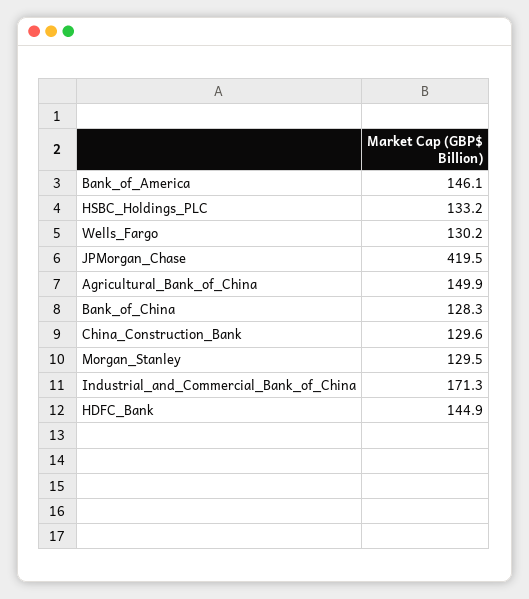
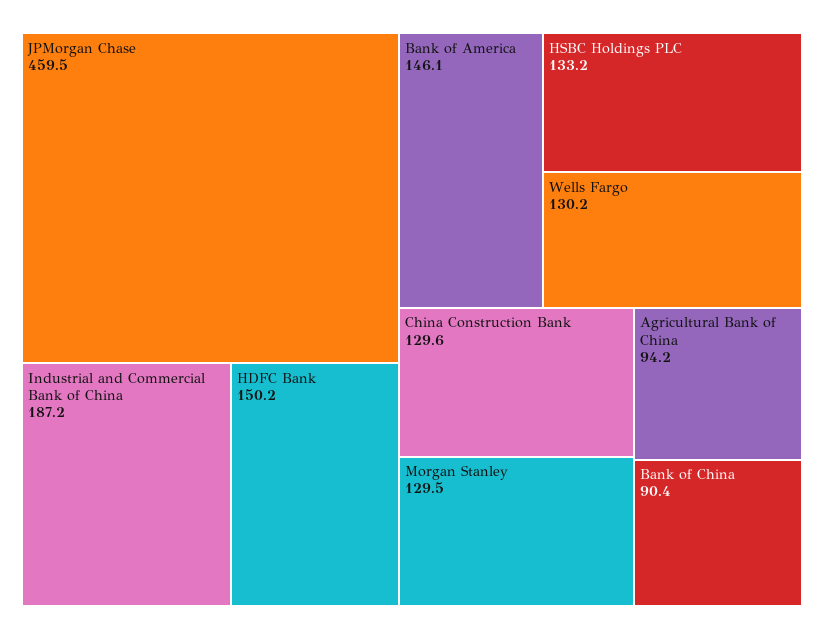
  {
    "Bank_of_America": 146.1,
    "HSBC_Holdings_PLC": 133.2,
    "Wells_Fargo": 130.2,
-   "JPMorgan_Chase": 419.5,
+   "JPMorgan_Chase": 459.5,
-   "Agricultural_Bank_of_China": 149.9,
+   "Agricultural_Bank_of_China": 94.2,
-   "Bank_of_China": 128.3,
+   "Bank_of_China": 90.4,
    "China_Construction_Bank": 129.6,
    "Morgan_Stanley": 129.5,
-   "Industrial_and_Commercial_Bank_of_China": 171.3,
+   "Industrial_and_Commercial_Bank_of_China": 187.2,
-   "HDFC_Bank": 144.9
+   "HDFC_Bank": 150.2
  }

